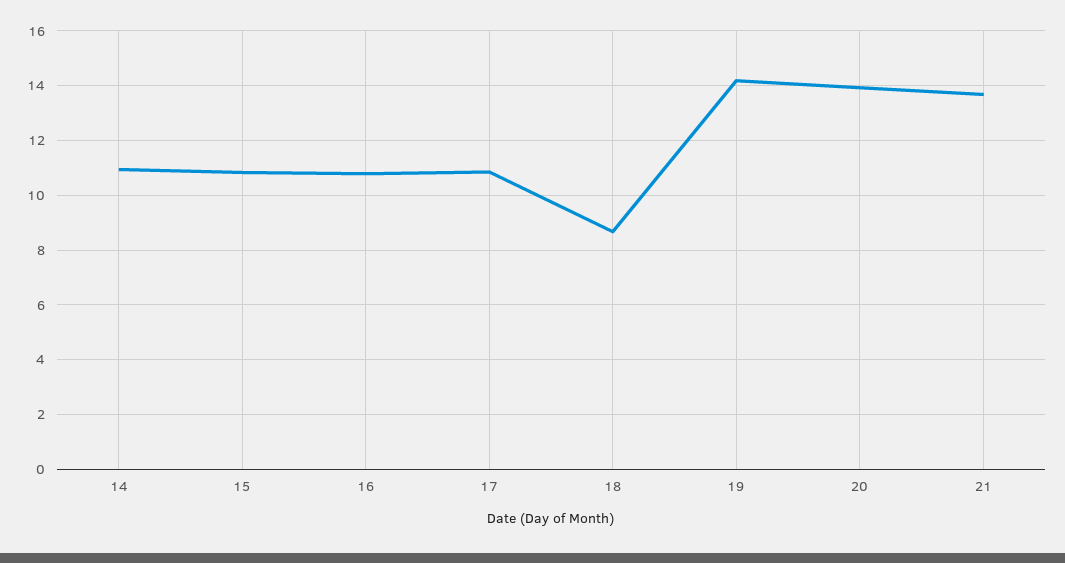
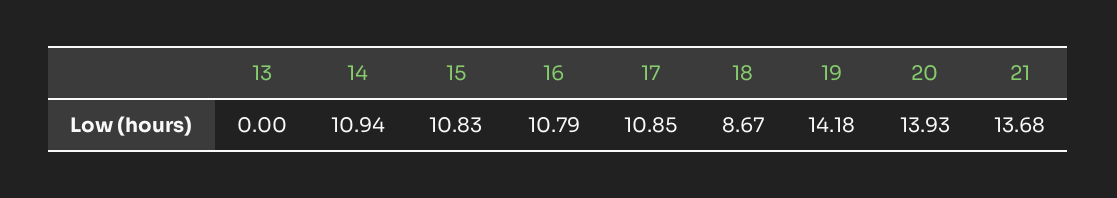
  {
    "14": 10.94,
    "15": 10.83,
    "16": 10.79,
    "17": 10.85,
    "18": 8.67,
    "19": 14.18,
    "20": 13.93,
-   "21": 13.68
+   "21": 13.68,
+   "13": 0
  }

